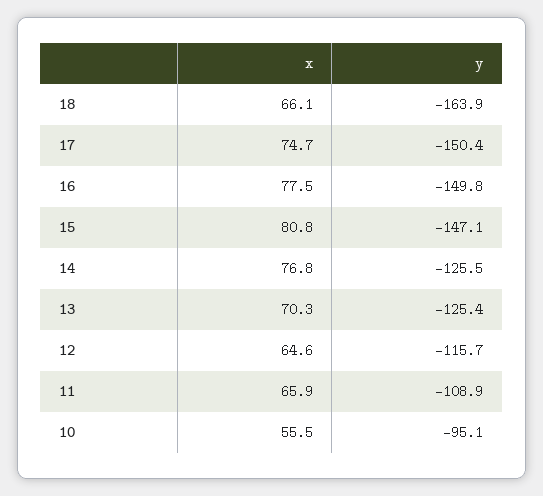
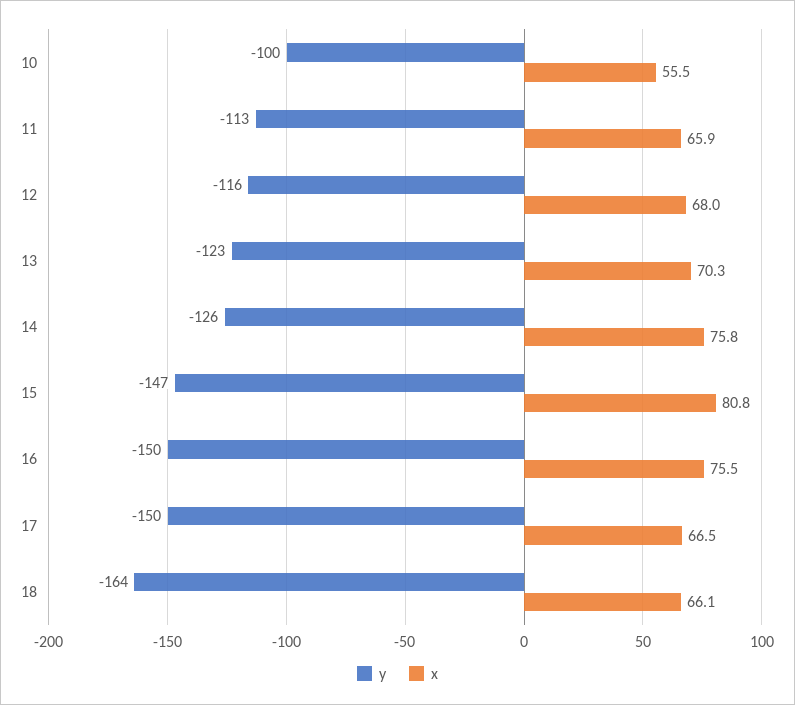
  {
    "x": {
      "18": 66.1,
-     "17": 74.7,
+     "17": 66.5,
-     "16": 77.5,
+     "16": 75.5,
      "15": 80.8,
-     "14": 76.8,
+     "14": 75.8,
      "13": 70.3,
-     "12": 64.6,
+     "12": 68,
      "11": 65.9,
      "10": 55.5
    },
    "y": {
      "18": -163.9,
      "17": -150.4,
      "16": -149.8,
      "15": -147.1,
      "14": -125.5,
-     "13": -125.4,
+     "13": -123,
      "12": -115.7,
-     "11": -108.9,
+     "11": -113,
-     "10": -95.1
+     "10": -100
    }
  }

